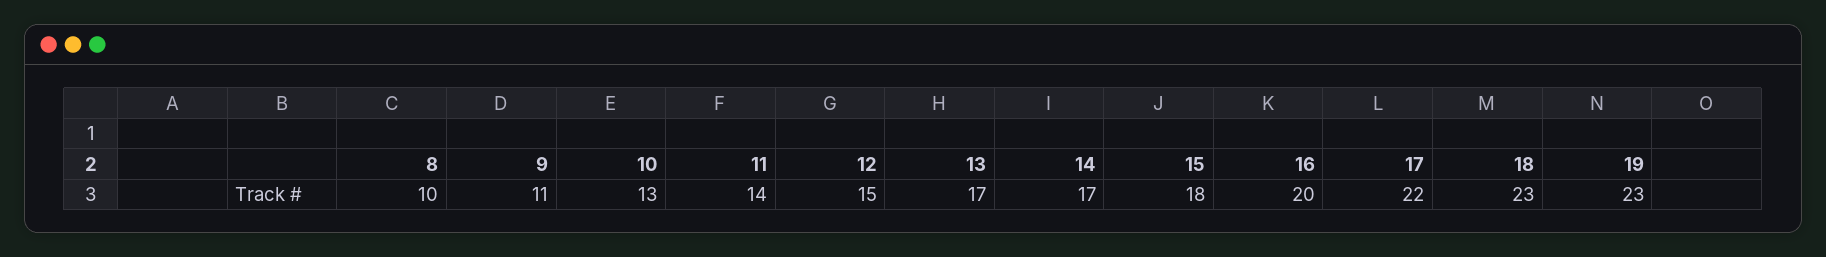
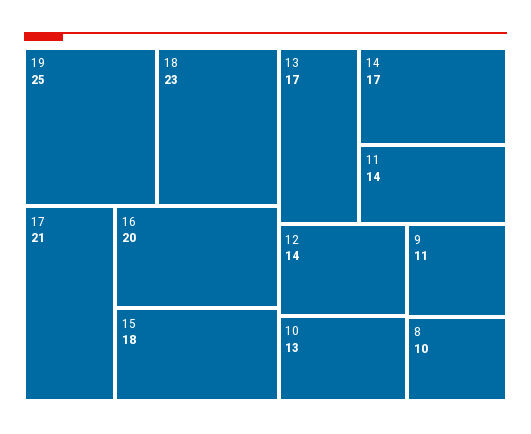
  {
    "8": 10,
    "9": 11,
    "10": 13,
    "11": 14,
-   "12": 15,
+   "12": 14,
    "13": 17,
    "14": 17,
    "15": 18,
    "16": 20,
-   "17": 22,
+   "17": 21,
    "18": 23,
-   "19": 23
+   "19": 25
  }

